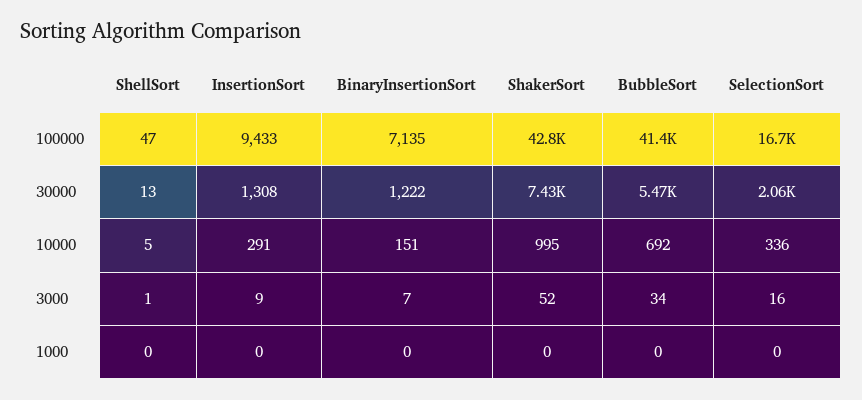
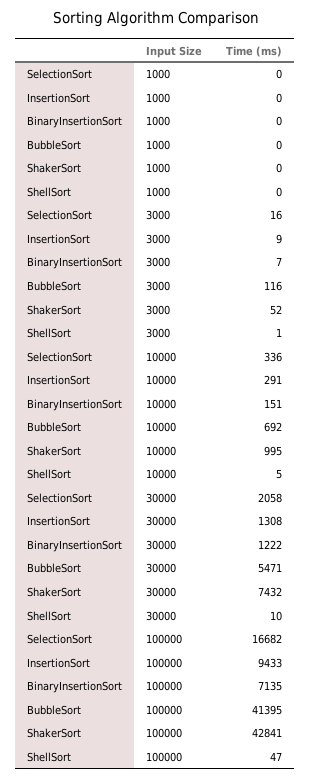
  {
    "ShellSort": {
      "100000": 47,
-     "30000": 13,
+     "30000": 10,
      "10000": 5,
      "3000": 1,
      "1000": 0
    },
    "InsertionSort": {
      "100000": 9433,
      "30000": 1308,
      "10000": 291,
      "3000": 9,
      "1000": 0
    },
    "BinaryInsertionSort": {
      "100000": 7135,
      "30000": 1222,
      "10000": 151,
      "3000": 7,
      "1000": 0
    },
    "ShakerSort": {
      "100000": 42841,
      "30000": 7432,
      "10000": 995,
      "3000": 52,
      "1000": 0
    },
    "BubbleSort": {
      "100000": 41395,
      "30000": 5471,
      "10000": 692,
-     "3000": 34,
+     "3000": 116,
      "1000": 0
    },
    "SelectionSort": {
      "100000": 16682,
      "30000": 2058,
      "10000": 336,
      "3000": 16,
      "1000": 0
    }
  }

